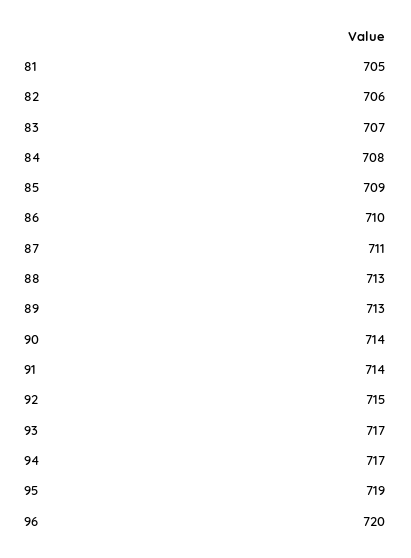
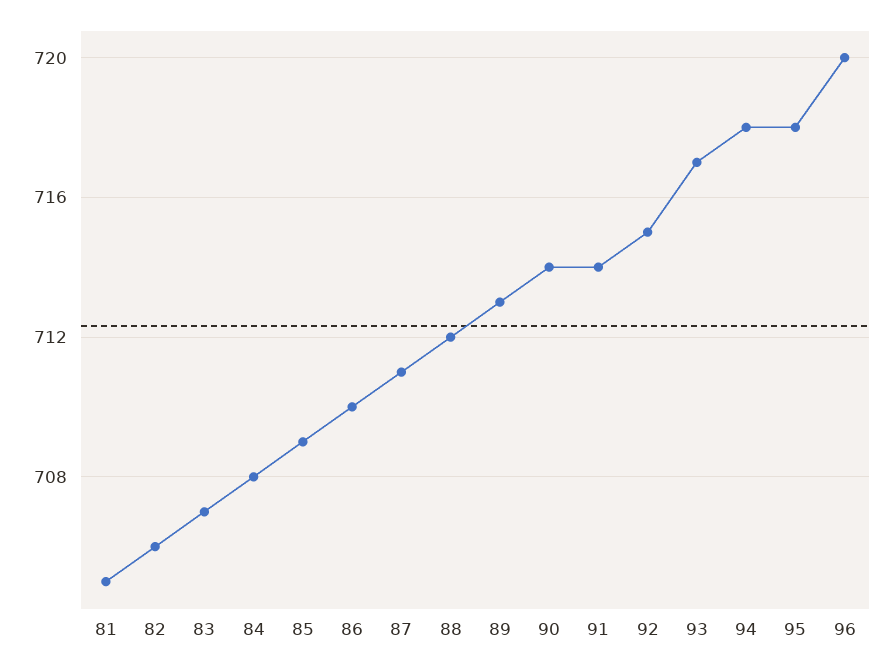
  {
    "81": 705,
    "82": 706,
    "83": 707,
    "84": 708,
    "85": 709,
    "86": 710,
    "87": 711,
-   "88": 713,
+   "88": 712,
    "89": 713,
    "90": 714,
    "91": 714,
    "92": 715,
    "93": 717,
-   "94": 717,
+   "94": 718,
-   "95": 719,
+   "95": 718,
    "96": 720
  }

